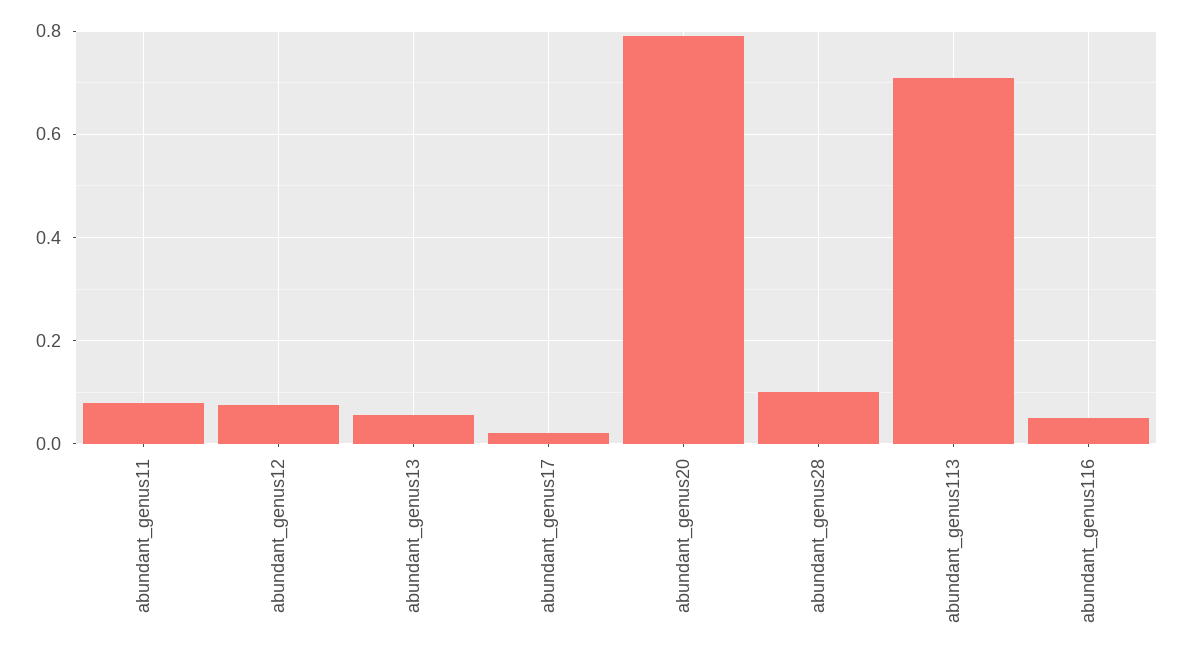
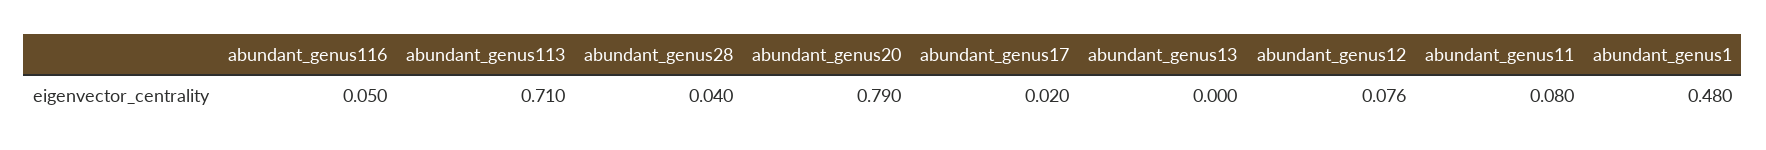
  {
    "abundant_genus11": 0.08,
    "abundant_genus12": 0.076,
-   "abundant_genus13": 0.06,
+   "abundant_genus13": 0,
    "abundant_genus17": 0.02,
    "abundant_genus20": 0.79,
-   "abundant_genus28": 0.1,
+   "abundant_genus28": 0.04,
    "abundant_genus113": 0.71,
-   "abundant_genus116": 0.05
+   "abundant_genus116": 0.05,
+   "abundant_genus1": 0.48
  }

